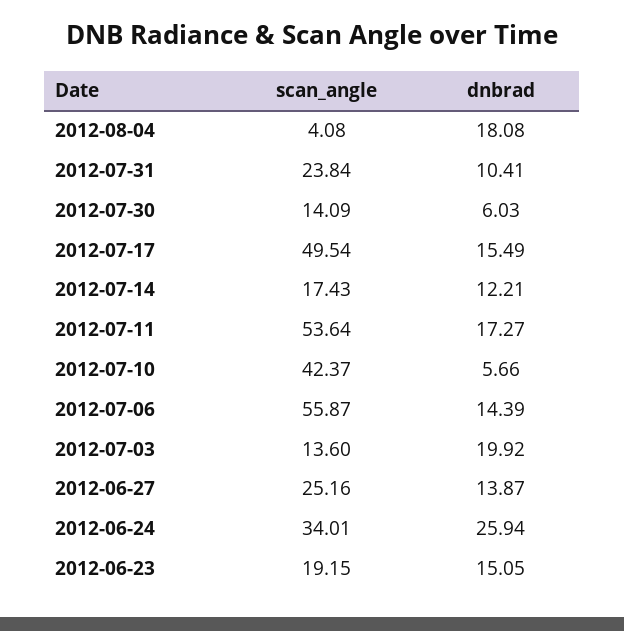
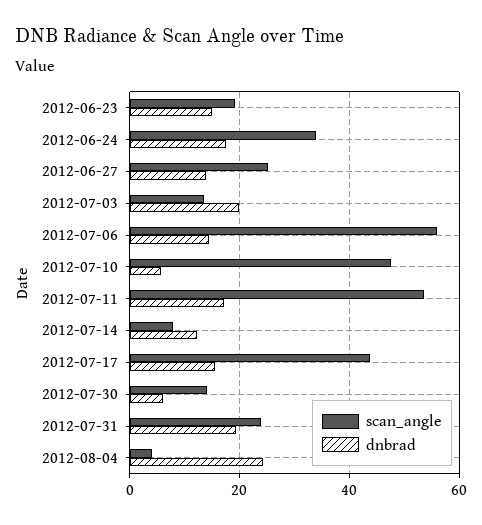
  {
    "scan_angle": {
      "2012-08-04": 4.08,
      "2012-07-31": 23.84,
      "2012-07-30": 14.09,
-     "2012-07-17": 49.54,
+     "2012-07-17": 44,
-     "2012-07-14": 17.43,
+     "2012-07-14": 8,
      "2012-07-11": 53.64,
-     "2012-07-10": 42.37,
+     "2012-07-10": 48,
      "2012-07-06": 55.87,
      "2012-07-03": 13.6,
      "2012-06-27": 25.16,
      "2012-06-24": 34.01,
      "2012-06-23": 19.15
    },
    "dnbrad": {
-     "2012-08-04": 18.08,
+     "2012-08-04": 24,
-     "2012-07-31": 10.41,
+     "2012-07-31": 20,
      "2012-07-30": 6.03,
      "2012-07-17": 15.49,
      "2012-07-14": 12.21,
      "2012-07-11": 17.27,
      "2012-07-10": 5.66,
      "2012-07-06": 14.39,
      "2012-07-03": 19.92,
      "2012-06-27": 13.87,
-     "2012-06-24": 25.94,
+     "2012-06-24": 18,
      "2012-06-23": 15.05
    }
  }

